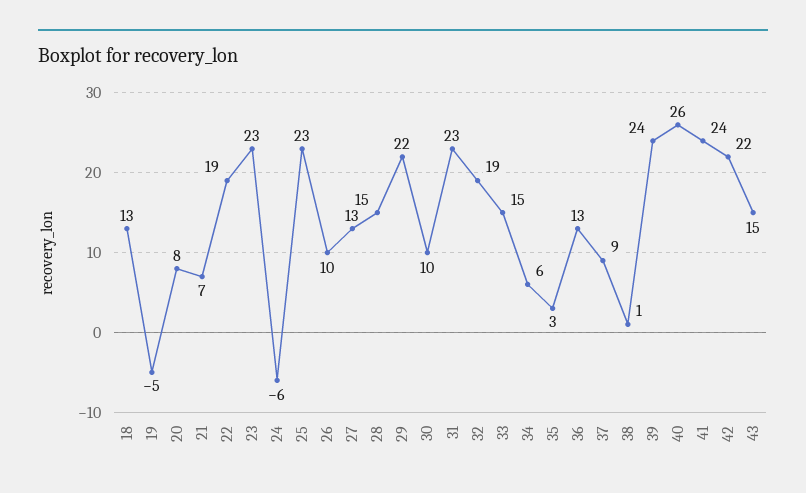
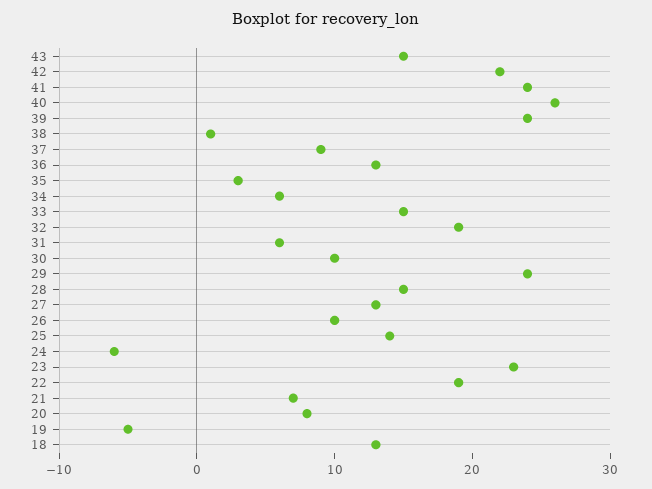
  {
    "18": 13,
    "19": -5,
    "20": 8,
    "21": 7,
    "22": 19,
    "23": 23,
    "24": -6,
-   "25": 23,
+   "25": 14,
    "26": 10,
    "27": 13,
    "28": 15,
-   "29": 22,
+   "29": 24,
    "30": 10,
-   "31": 23,
+   "31": 6,
    "32": 19,
    "33": 15,
    "34": 6,
    "35": 3,
    "36": 13,
    "37": 9,
    "38": 1,
    "39": 24,
    "40": 26,
    "41": 24,
    "42": 22,
    "43": 15
  }

